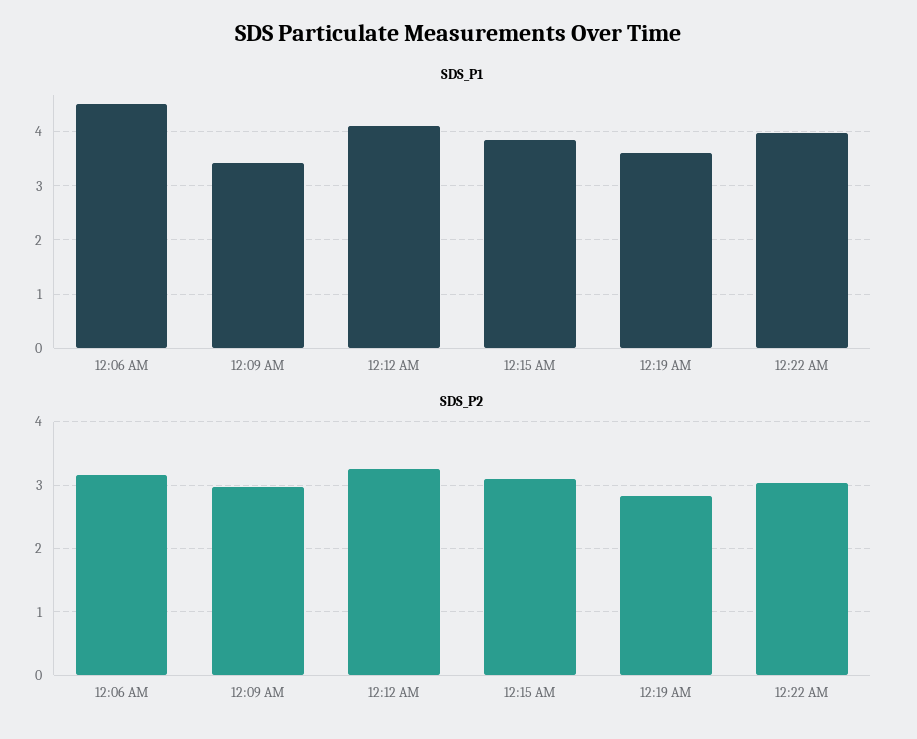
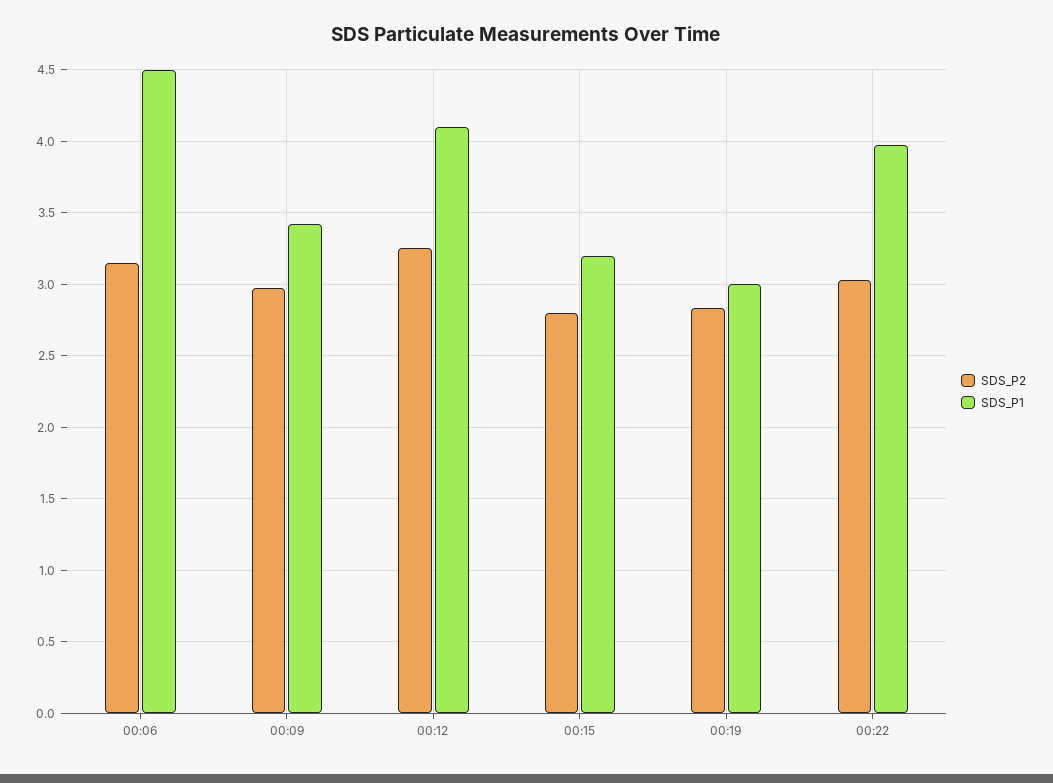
  {
    "SDS_P1": {
      "12:06 AM": 4.5,
      "12:09 AM": 3.4,
      "12:12 AM": 4.1,
-     "12:15 AM": 3.8,
+     "12:15 AM": 3.2,
-     "12:19 AM": 3.6,
+     "12:19 AM": 3,
      "12:22 AM": 3.95
    },
    "SDS_P2": {
      "12:06 AM": 3.15,
      "12:09 AM": 2.95,
      "12:12 AM": 3.25,
-     "12:15 AM": 3.1,
+     "12:15 AM": 2.8,
      "12:19 AM": 2.85,
      "12:22 AM": 3.05
    }
  }

